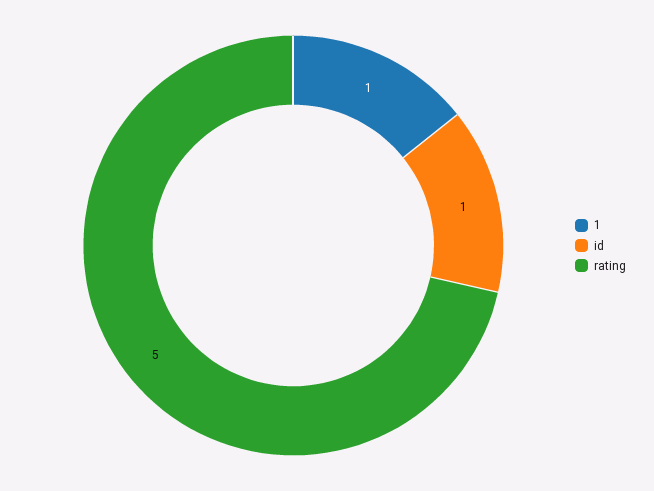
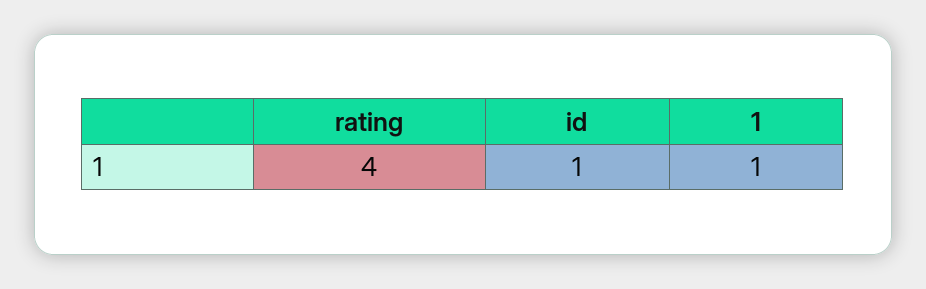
  {
    "1": 1,
    "id": 1,
-   "rating": 5
+   "rating": 4
  }

